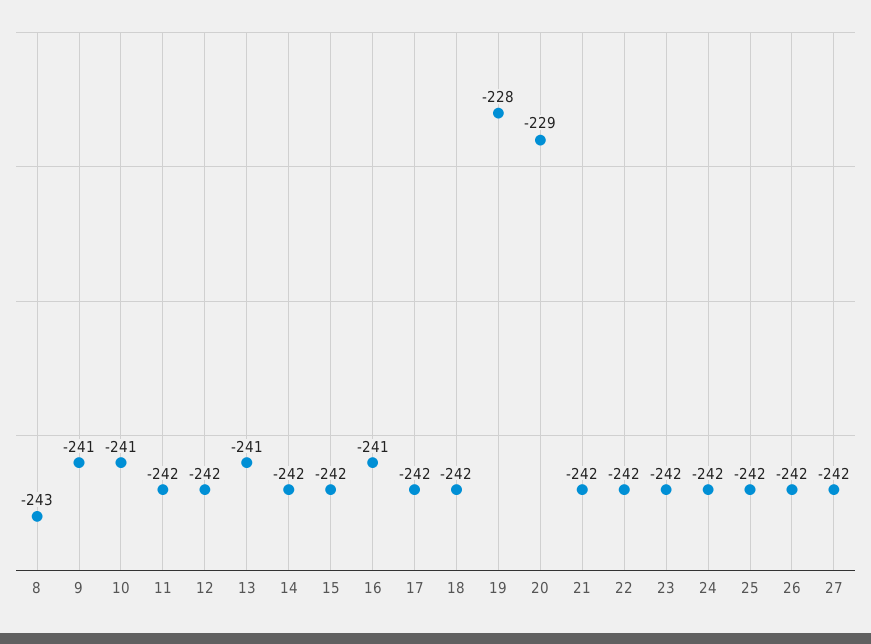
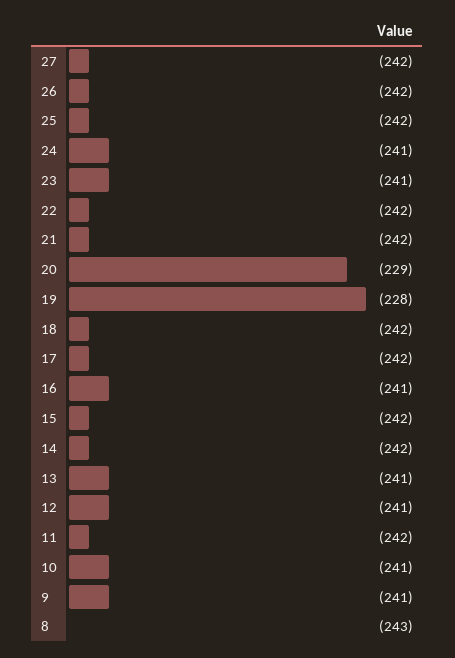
  {
    "8": -243,
    "9": -241,
    "10": -241,
    "11": -242,
-   "12": -242,
+   "12": -241,
    "13": -241,
    "14": -242,
    "15": -242,
    "16": -241,
    "17": -242,
    "18": -242,
    "19": -228,
    "20": -229,
    "21": -242,
    "22": -242,
-   "23": -242,
+   "23": -241,
-   "24": -242,
+   "24": -241,
    "25": -242,
    "26": -242,
    "27": -242
  }

